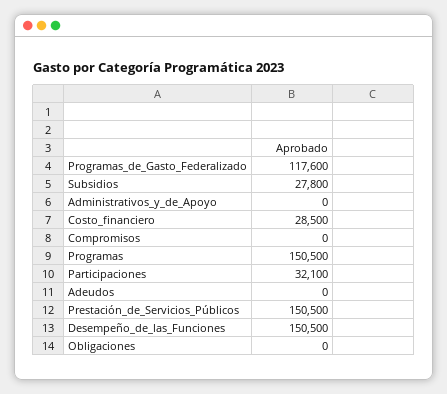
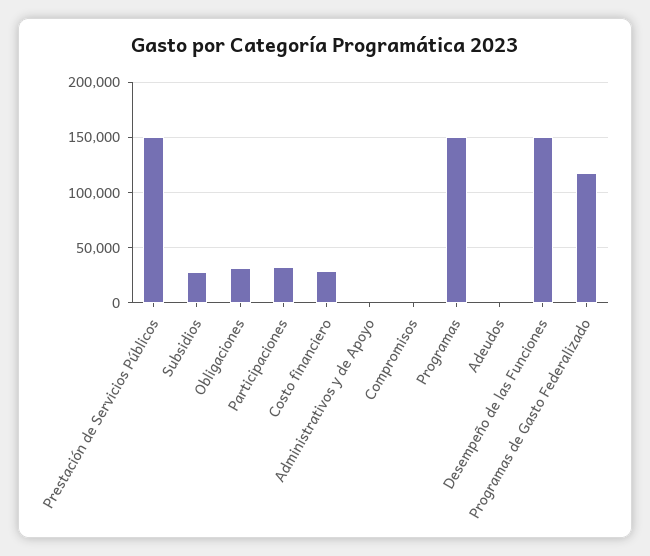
  {
    "Programas_de_Gasto_Federalizado": 117600,
    "Subsidios": 27800,
    "Administrativos_y_de_Apoyo": 0,
    "Costo_financiero": 28500,
    "Compromisos": 0,
    "Programas": 150500,
    "Participaciones": 32100,
    "Adeudos": 0,
    "Prestación_de_Servicios_Públicos": 150500,
    "Desempeño_de_las_Funciones": 150500,
-   "Obligaciones": 0
+   "Obligaciones": 30000
  }

